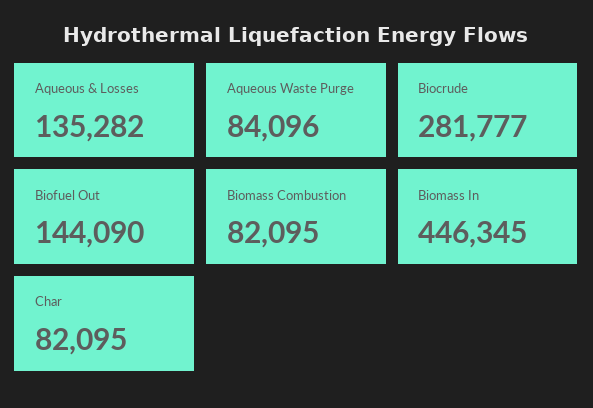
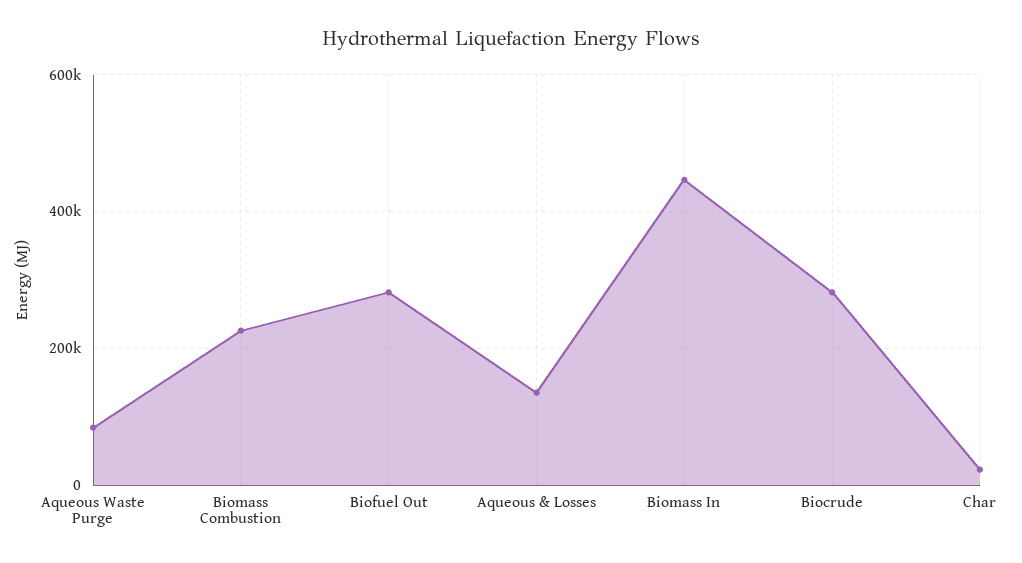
  {
    "Aqueous & Losses": 135282,
    "Aqueous Waste Purge": 84096,
    "Biocrude": 281777,
-   "Biofuel Out": 144090,
+   "Biofuel Out": 280000,
-   "Biomass Combustion": 82095,
+   "Biomass Combustion": 220000,
    "Biomass In": 446345,
-   "Char": 82095
+   "Char": 20000
  }

